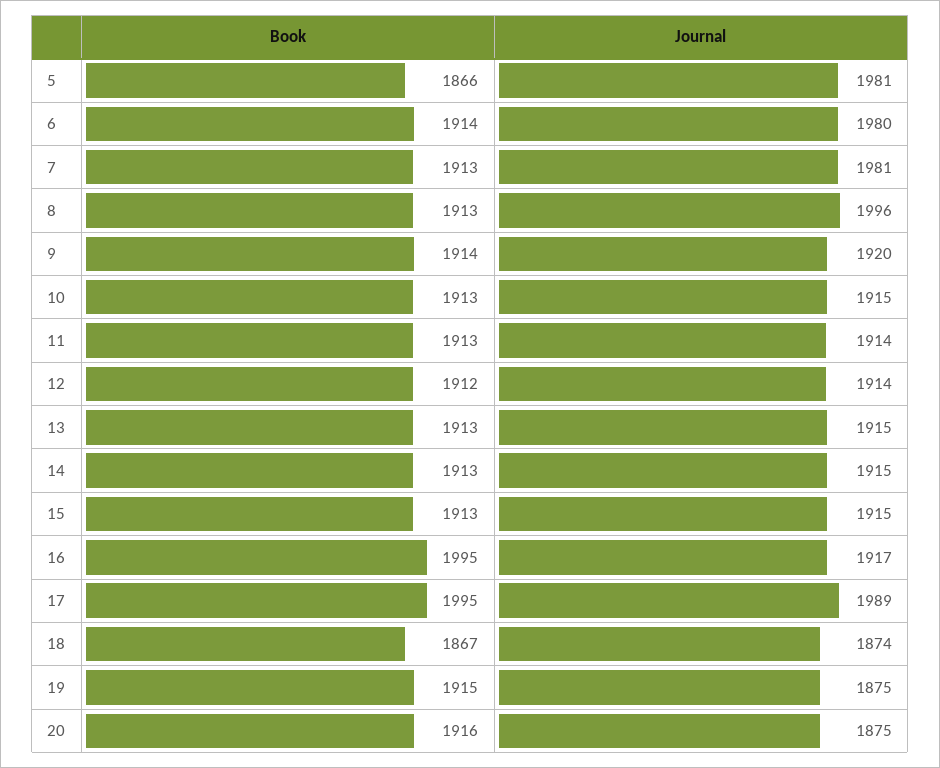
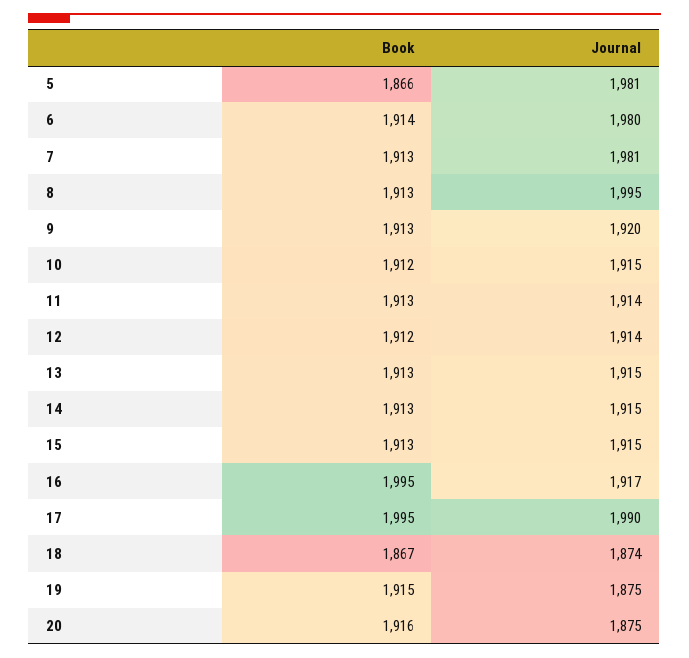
  {
    "Book": {
      "5": 1866,
      "6": 1914,
      "7": 1913,
      "8": 1913,
-     "9": 1914,
+     "9": 1913,
-     "10": 1913,
+     "10": 1912,
      "11": 1913,
      "12": 1912,
      "13": 1913,
      "14": 1913,
      "15": 1913,
      "16": 1995,
      "17": 1995,
      "18": 1867,
      "19": 1915,
      "20": 1916
    },
    "Journal": {
      "5": 1981,
      "6": 1980,
      "7": 1981,
-     "8": 1996,
+     "8": 1995,
      "9": 1920,
      "10": 1915,
      "11": 1914,
      "12": 1914,
      "13": 1915,
      "14": 1915,
      "15": 1915,
      "16": 1917,
-     "17": 1989,
+     "17": 1990,
      "18": 1874,
      "19": 1875,
      "20": 1875
    }
  }

